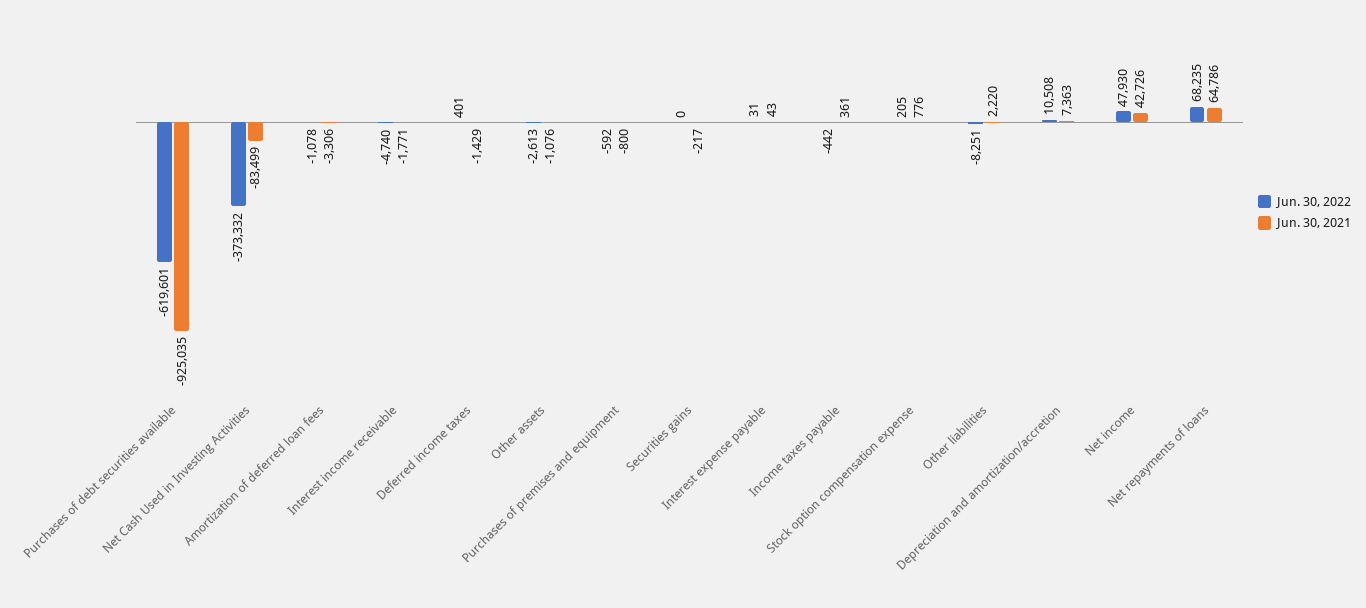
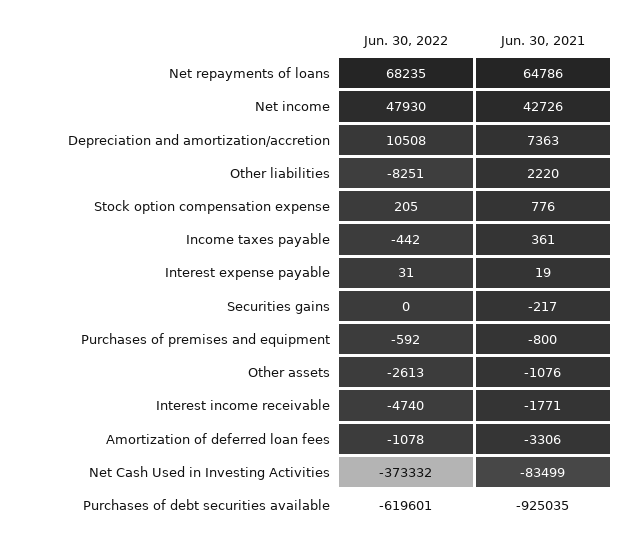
  {
    "Jun. 30, 2022": {
      "Purchases of debt securities available": -619601,
      "Net Cash Used in Investing Activities": -373332,
      "Amortization of deferred loan fees": -1078,
      "Interest income receivable": -4740,
-     "Deferred income taxes": 401,
      "Other assets": -2613,
      "Purchases of premises and equipment": -592,
      "Securities gains": 0,
      "Interest expense payable": 31,
      "Income taxes payable": -442,
      "Stock option compensation expense": 205,
      "Other liabilities": -8251,
      "Depreciation and amortization/accretion": 10508,
      "Net income": 47930,
      "Net repayments of loans": 68235
    },
    "Jun. 30, 2021": {
      "Purchases of debt securities available": -925035,
      "Net Cash Used in Investing Activities": -83499,
      "Amortization of deferred loan fees": -3306,
      "Interest income receivable": -1771,
-     "Deferred income taxes": -1429,
      "Other assets": -1076,
      "Purchases of premises and equipment": -800,
      "Securities gains": -217,
-     "Interest expense payable": 43,
+     "Interest expense payable": 19,
      "Income taxes payable": 361,
      "Stock option compensation expense": 776,
      "Other liabilities": 2220,
      "Depreciation and amortization/accretion": 7363,
      "Net income": 42726,
      "Net repayments of loans": 64786
    }
  }

